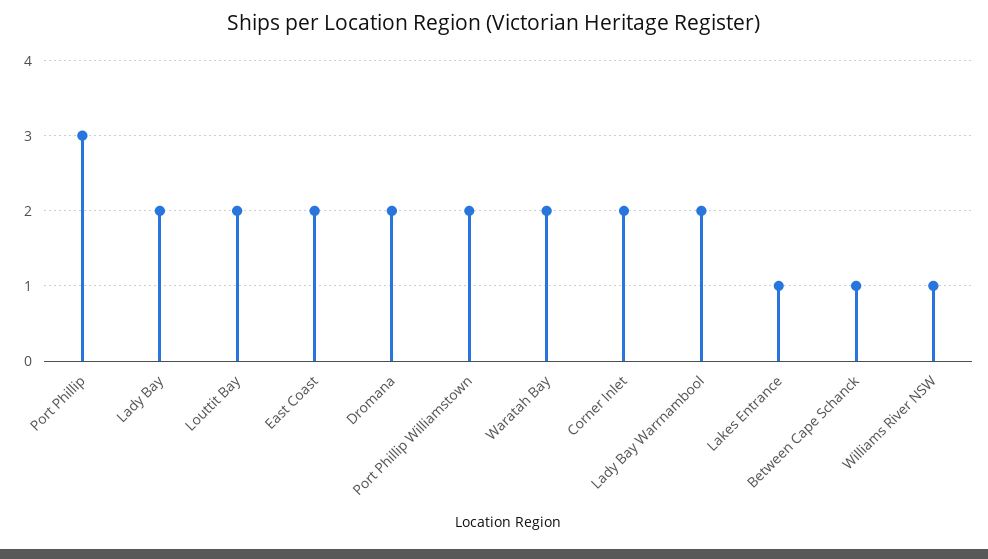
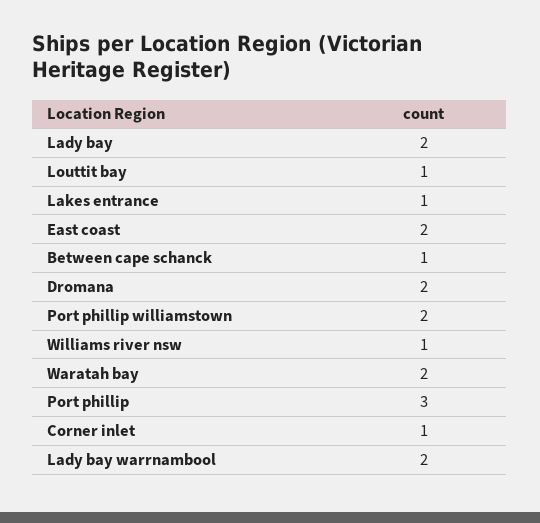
  {
    "Port Phillip": 3,
    "Lady Bay": 2,
-   "Louttit Bay": 2,
+   "Louttit Bay": 1,
    "East Coast": 2,
    "Dromana": 2,
    "Port Phillip Williamstown": 2,
    "Waratah Bay": 2,
-   "Corner Inlet": 2,
+   "Corner Inlet": 1,
    "Lady Bay Warrnambool": 2,
    "Lakes Entrance": 1,
    "Between Cape Schanck": 1,
    "Williams River NSW": 1
  }

